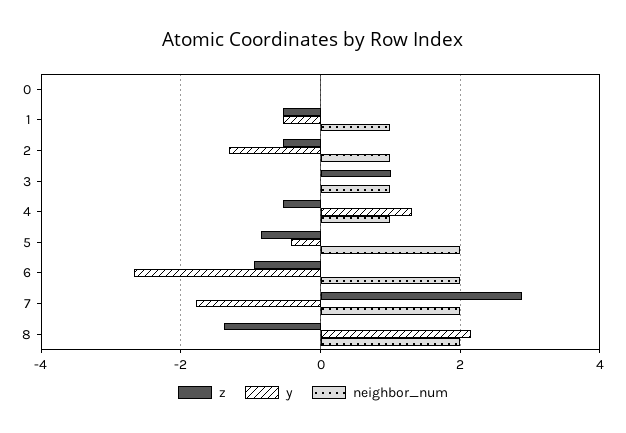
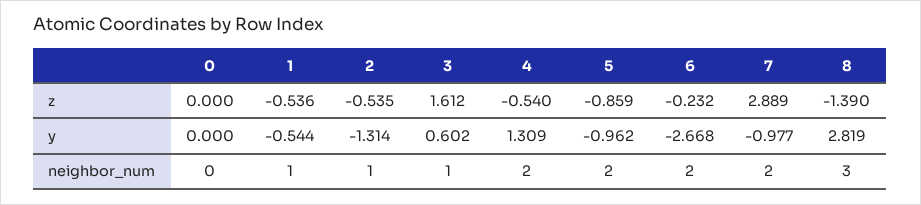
  {
    "z": {
      "0": 0,
      "1": -0.536,
      "2": -0.535,
-     "3": 1,
+     "3": 1.612,
      "4": -0.54,
      "5": -0.859,
-     "6": -1,
+     "6": -0.232,
      "7": 2.889,
      "8": -1.39
    },
    "y": {
      "0": 0,
      "1": -0.544,
      "2": -1.314,
-     "3": 0,
+     "3": 0.602,
      "4": 1.309,
-     "5": -0.4,
+     "5": -0.962,
      "6": -2.668,
-     "7": -1.8,
+     "7": -0.977,
-     "8": 2.2
+     "8": 2.819
    },
    "neighbor_num": {
      "0": 0,
      "1": 1,
      "2": 1,
      "3": 1,
-     "4": 1,
+     "4": 2,
      "5": 2,
      "6": 2,
      "7": 2,
-     "8": 2
+     "8": 3
    }
  }

